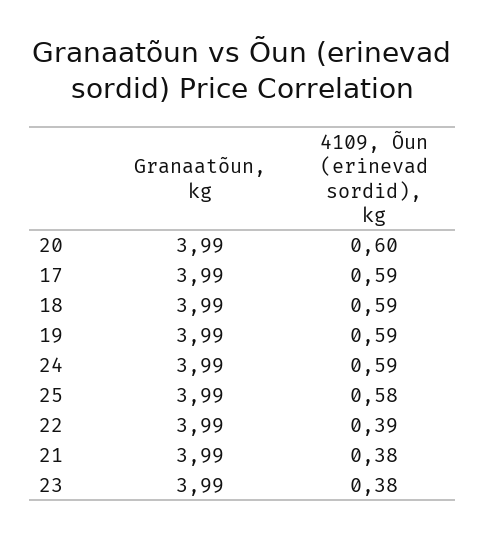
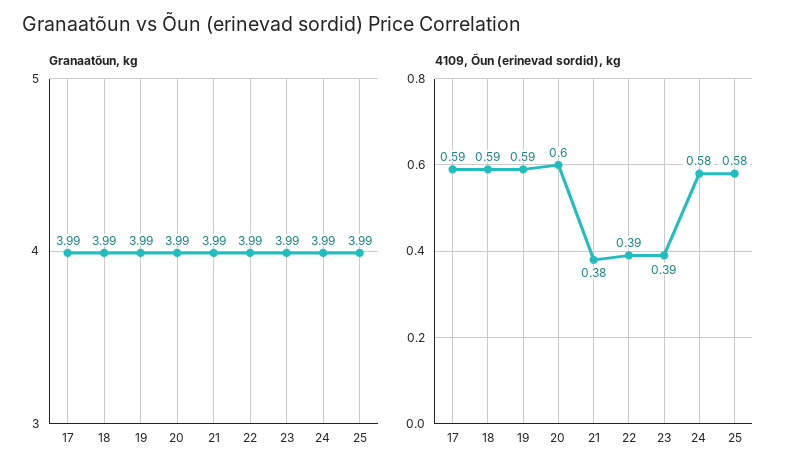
  {
    "Granaatõun, kg": {
      "20": 3.99,
      "17": 3.99,
      "18": 3.99,
      "19": 3.99,
      "24": 3.99,
      "25": 3.99,
      "22": 3.99,
      "21": 3.99,
      "23": 3.99
    },
    "4109, Õun (erinevad sordid), kg": {
      "20": 0.6,
      "17": 0.59,
      "18": 0.59,
      "19": 0.59,
-     "24": 0.59,
+     "24": 0.58,
      "25": 0.58,
      "22": 0.39,
      "21": 0.38,
-     "23": 0.38
+     "23": 0.39
    }
  }

